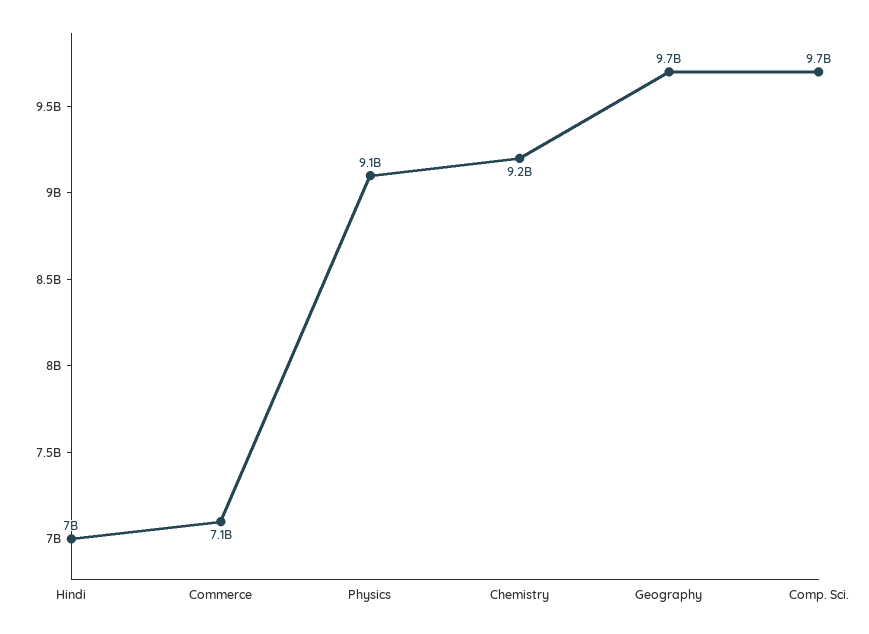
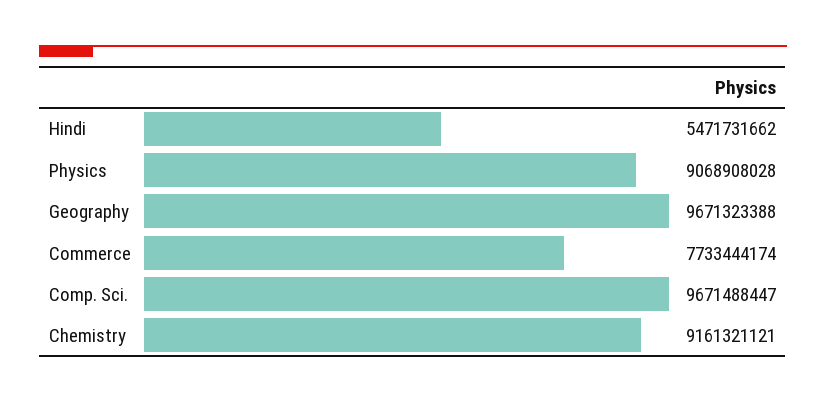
  {
-   "Hindi": 7000000000,
+   "Hindi": 5471731662,
-   "Commerce": 7100000000,
+   "Commerce": 7733444174,
    "Physics": 9068908028,
    "Chemistry": 9161321121,
    "Geography": 9671323388,
    "Comp. Sci.": 9671488447
  }

